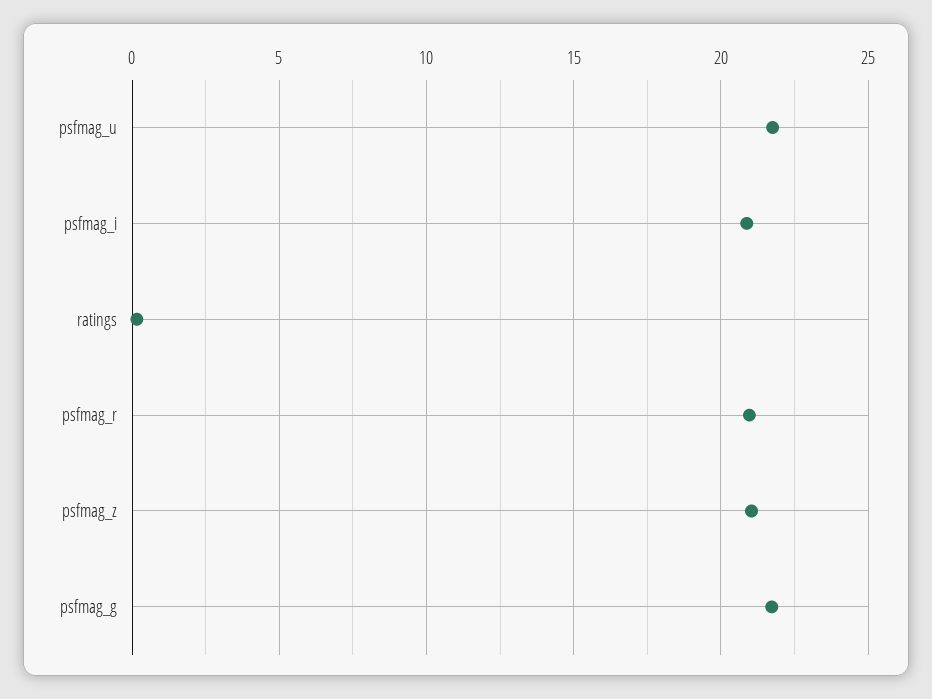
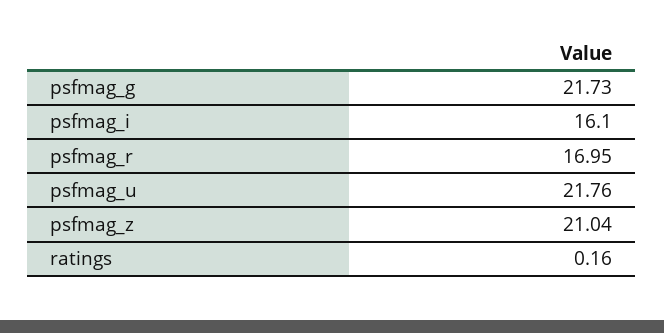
  {
    "psfmag_u": 21.76,
-   "psfmag_i": 21,
+   "psfmag_i": 16.1,
    "ratings": 0.16,
-   "psfmag_r": 21,
+   "psfmag_r": 16.95,
    "psfmag_z": 21.04,
    "psfmag_g": 21.73
  }

